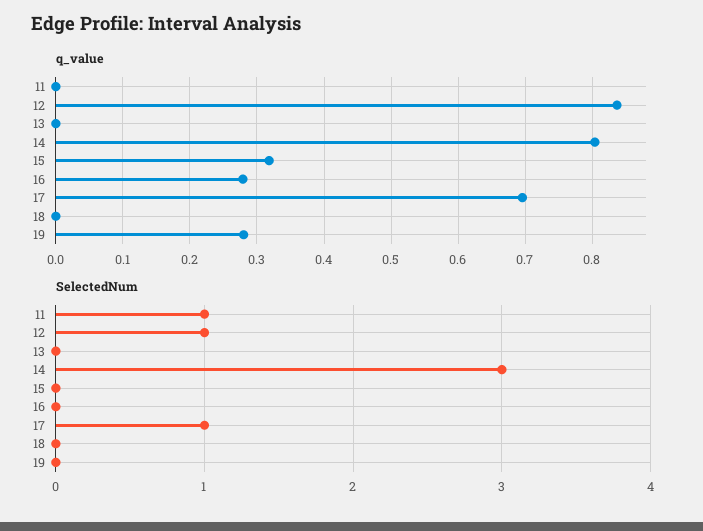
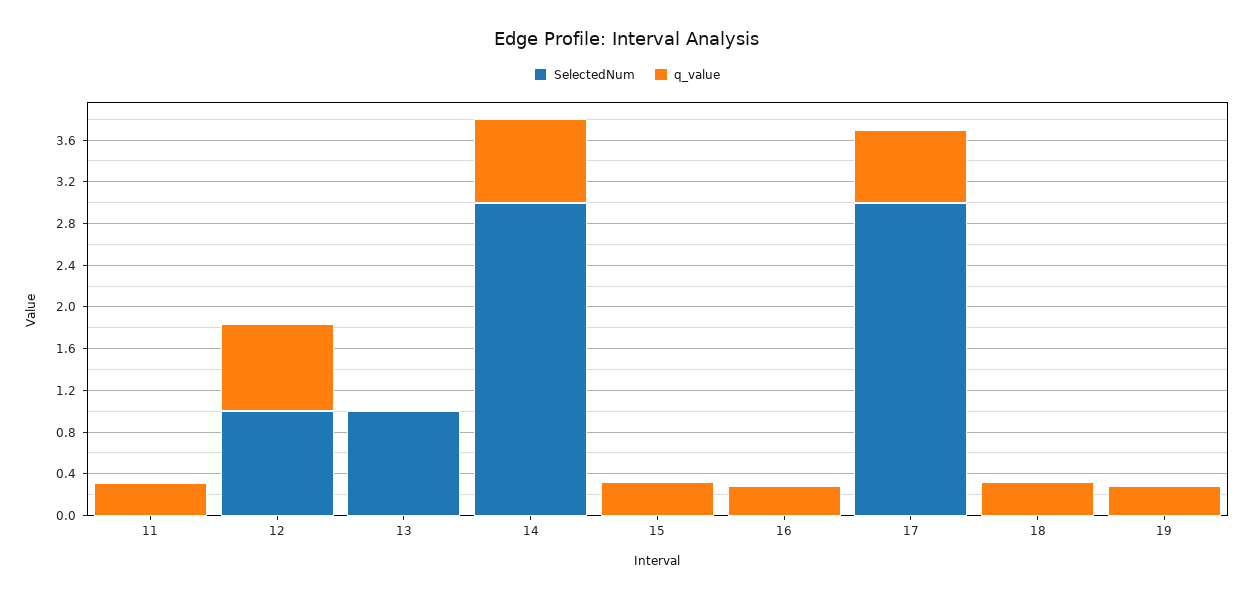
  {
    "q_value": {
-     "11": 0,
+     "11": 0.3,
      "12": 0.84,
      "13": 0,
      "14": 0.8,
      "15": 0.32,
      "16": 0.28,
      "17": 0.7,
-     "18": 0,
+     "18": 0.3,
      "19": 0.28
    },
    "SelectedNum": {
-     "11": 1,
+     "11": 0,
      "12": 1,
-     "13": 0,
+     "13": 1,
      "14": 3,
      "15": 0,
      "16": 0,
-     "17": 1,
+     "17": 3,
      "18": 0,
      "19": 0
    }
  }

